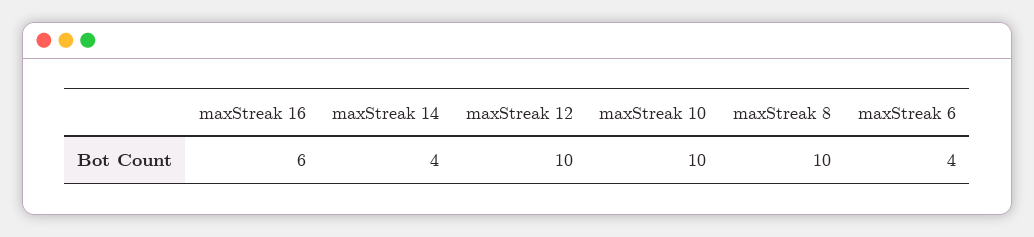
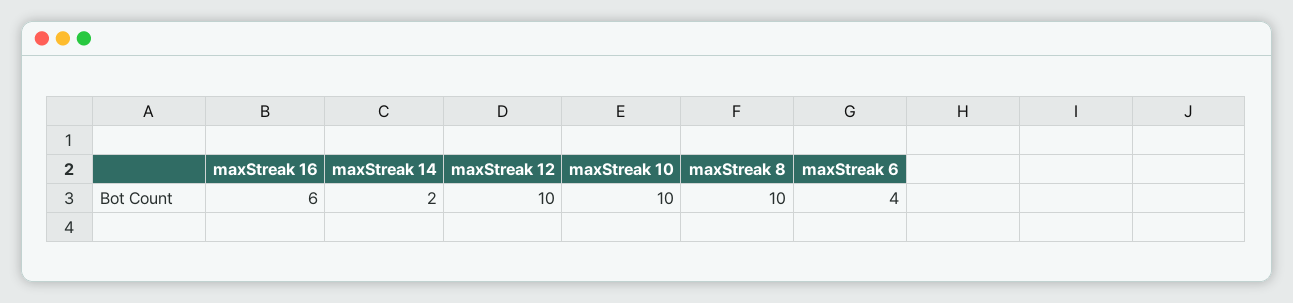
  {
    "maxStreak 16": 6,
-   "maxStreak 14": 4,
+   "maxStreak 14": 2,
    "maxStreak 12": 10,
    "maxStreak 10": 10,
    "maxStreak 8": 10,
    "maxStreak 6": 4
  }

